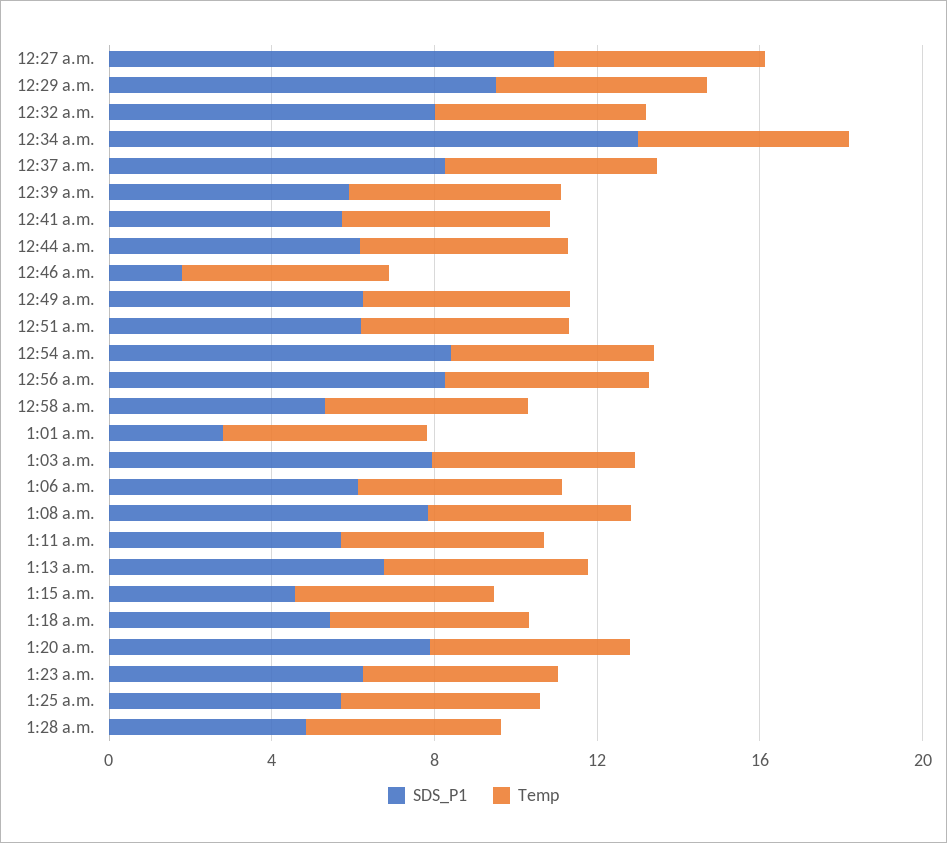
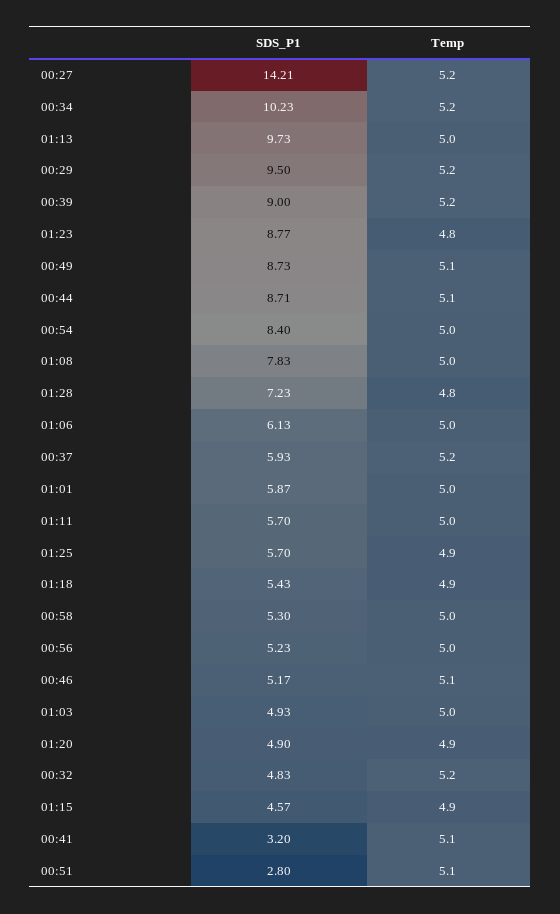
  {
    "SDS_P1": {
-     "12:27 a.m.": 11,
+     "12:27 a.m.": 14.21,
      "12:29 a.m.": 9.5,
-     "12:32 a.m.": 8,
+     "12:32 a.m.": 4.83,
-     "12:34 a.m.": 13,
+     "12:34 a.m.": 10.23,
-     "12:37 a.m.": 8,
+     "12:37 a.m.": 5.93,
-     "12:39 a.m.": 6,
+     "12:39 a.m.": 9,
-     "12:41 a.m.": 6,
+     "12:41 a.m.": 3.2,
-     "12:44 a.m.": 6,
+     "12:44 a.m.": 8.71,
-     "12:46 a.m.": 2,
+     "12:46 a.m.": 5.17,
-     "12:49 a.m.": 6,
+     "12:49 a.m.": 8.73,
-     "12:51 a.m.": 6,
+     "12:51 a.m.": 2.8,
      "12:54 a.m.": 8.4,
-     "12:56 a.m.": 8,
+     "12:56 a.m.": 5.23,
      "12:58 a.m.": 5.3,
-     "1:01 a.m.": 3,
+     "1:01 a.m.": 5.87,
-     "1:03 a.m.": 8,
+     "1:03 a.m.": 4.93,
      "1:06 a.m.": 6.13,
      "1:08 a.m.": 7.83,
      "1:11 a.m.": 5.7,
-     "1:13 a.m.": 7,
+     "1:13 a.m.": 9.73,
      "1:15 a.m.": 4.57,
      "1:18 a.m.": 5.43,
-     "1:20 a.m.": 8,
+     "1:20 a.m.": 4.9,
-     "1:23 a.m.": 6,
+     "1:23 a.m.": 8.77,
      "1:25 a.m.": 5.7,
-     "1:28 a.m.": 5
+     "1:28 a.m.": 7.23
    },
    "Temp": {
      "12:27 a.m.": 5.2,
      "12:29 a.m.": 5.2,
      "12:32 a.m.": 5.2,
      "12:34 a.m.": 5.2,
      "12:37 a.m.": 5.2,
      "12:39 a.m.": 5.2,
      "12:41 a.m.": 5.1,
      "12:44 a.m.": 5.1,
      "12:46 a.m.": 5.1,
      "12:49 a.m.": 5.1,
      "12:51 a.m.": 5.1,
      "12:54 a.m.": 5,
      "12:56 a.m.": 5,
      "12:58 a.m.": 5,
      "1:01 a.m.": 5,
      "1:03 a.m.": 5,
      "1:06 a.m.": 5,
      "1:08 a.m.": 5,
      "1:11 a.m.": 5,
      "1:13 a.m.": 5,
      "1:15 a.m.": 4.9,
      "1:18 a.m.": 4.9,
      "1:20 a.m.": 4.9,
      "1:23 a.m.": 4.8,
      "1:25 a.m.": 4.9,
      "1:28 a.m.": 4.8
    }
  }

